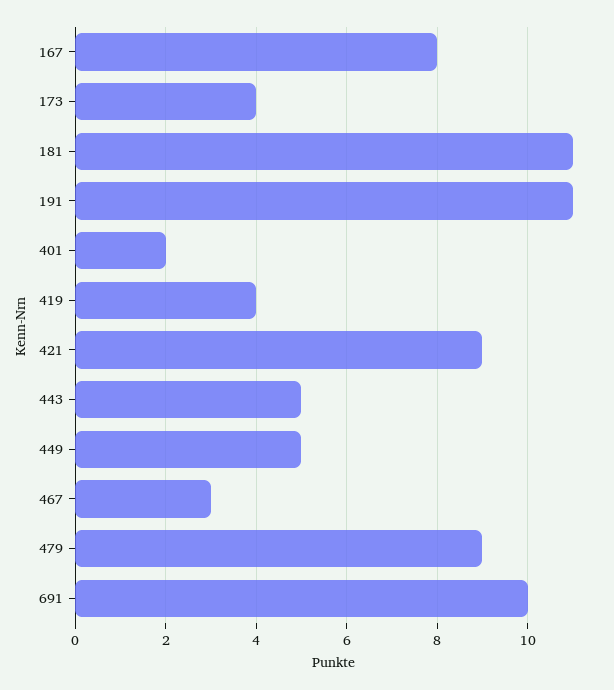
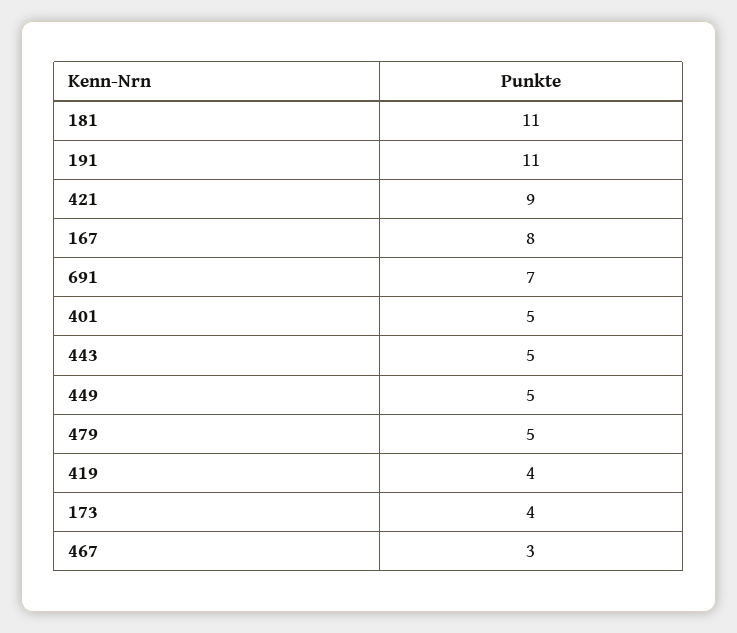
  {
    "167": 8,
    "173": 4,
    "181": 11,
    "191": 11,
-   "401": 2,
+   "401": 5,
    "419": 4,
    "421": 9,
    "443": 5,
    "449": 5,
    "467": 3,
-   "479": 9,
+   "479": 5,
-   "691": 10
+   "691": 7
  }

